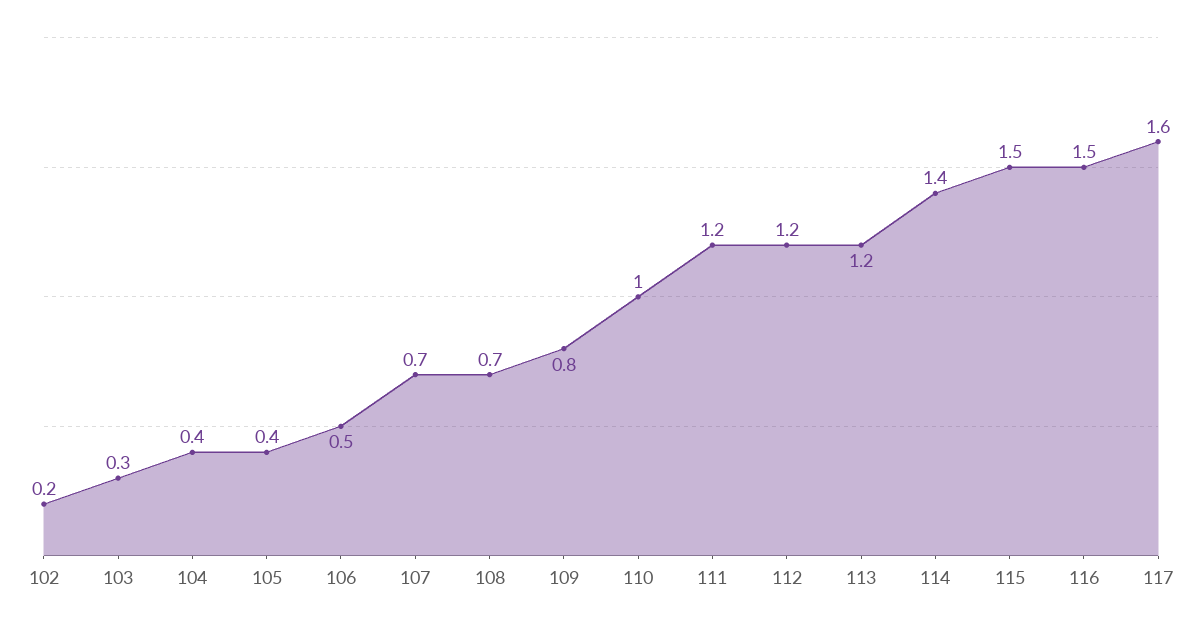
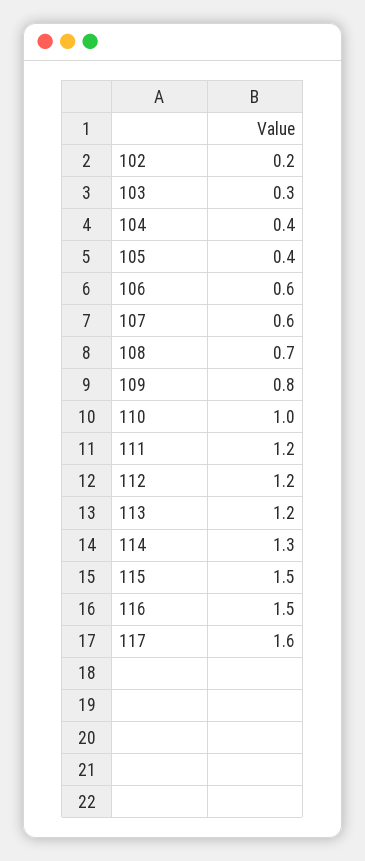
  {
    "102": 0.2,
    "103": 0.3,
    "104": 0.4,
    "105": 0.4,
-   "106": 0.5,
+   "106": 0.6,
-   "107": 0.7,
+   "107": 0.6,
    "108": 0.7,
    "109": 0.8,
    "110": 1,
    "111": 1.2,
    "112": 1.2,
    "113": 1.2,
-   "114": 1.4,
+   "114": 1.3,
    "115": 1.5,
    "116": 1.5,
    "117": 1.6
  }

